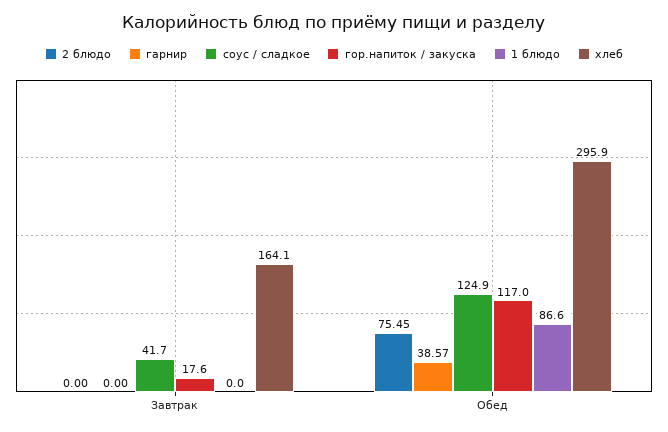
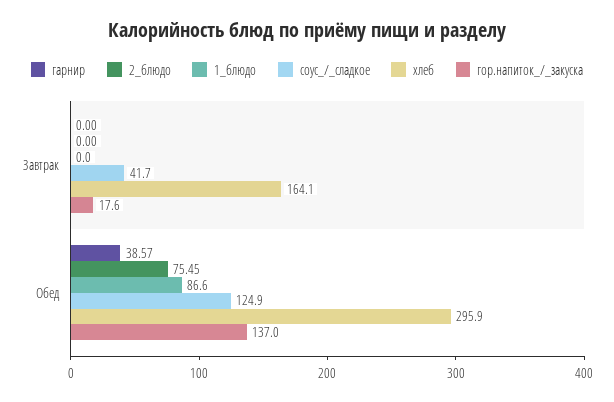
  {
    "2 блюдо": {
      "Завтрак": 0,
      "Обед": 75.45
    },
    "гарнир": {
      "Завтрак": 0,
      "Обед": 38.57
    },
    "соус / сладкое": {
      "Завтрак": 41.7,
      "Обед": 124.9
    },
    "гор.напиток / закуска": {
      "Завтрак": 17.6,
-     "Обед": 117
+     "Обед": 137
    },
    "1 блюдо": {
      "Завтрак": 0,
      "Обед": 86.6
    },
    "хлеб": {
      "Завтрак": 164.1,
      "Обед": 295.9
    }
  }

